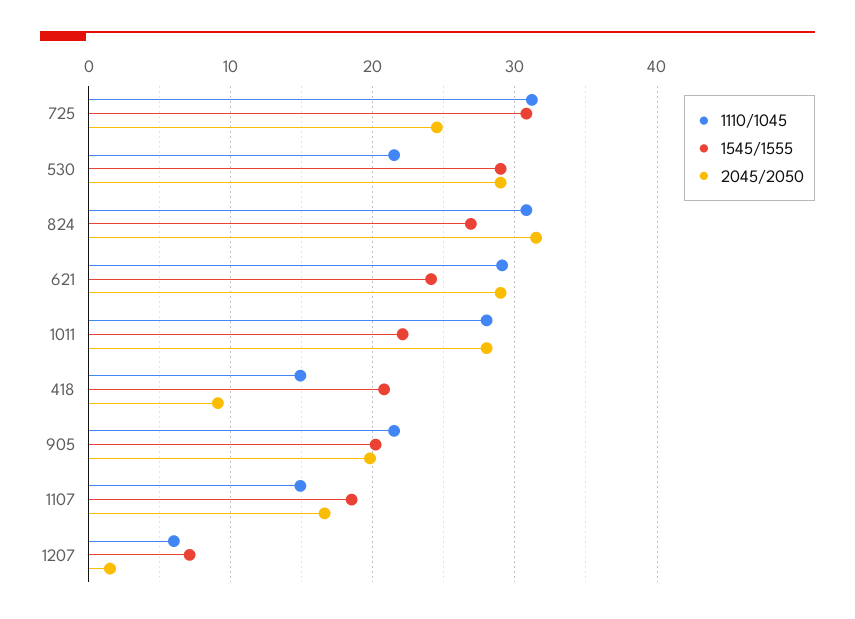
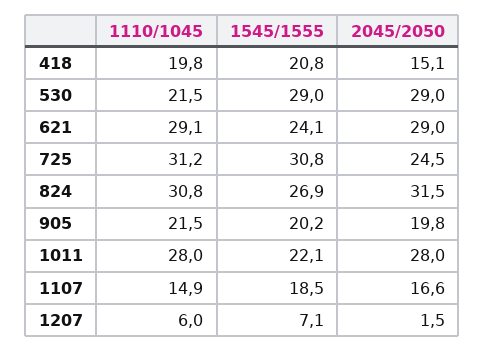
  {
    "1110/1045": {
      "725": 31.2,
      "530": 21.5,
      "824": 30.8,
      "621": 29.1,
      "1011": 28,
-     "418": 15,
+     "418": 19.8,
      "905": 21.5,
      "1107": 14.9,
      "1207": 6
    },
    "1545/1555": {
      "725": 30.8,
      "530": 29,
      "824": 26.9,
      "621": 24.1,
      "1011": 22.1,
      "418": 20.8,
      "905": 20.2,
      "1107": 18.5,
      "1207": 7.1
    },
    "2045/2050": {
      "725": 24.5,
      "530": 29,
      "824": 31.5,
      "621": 29,
      "1011": 28,
-     "418": 9,
+     "418": 15.1,
      "905": 19.8,
      "1107": 16.6,
      "1207": 1.5
    }
  }

